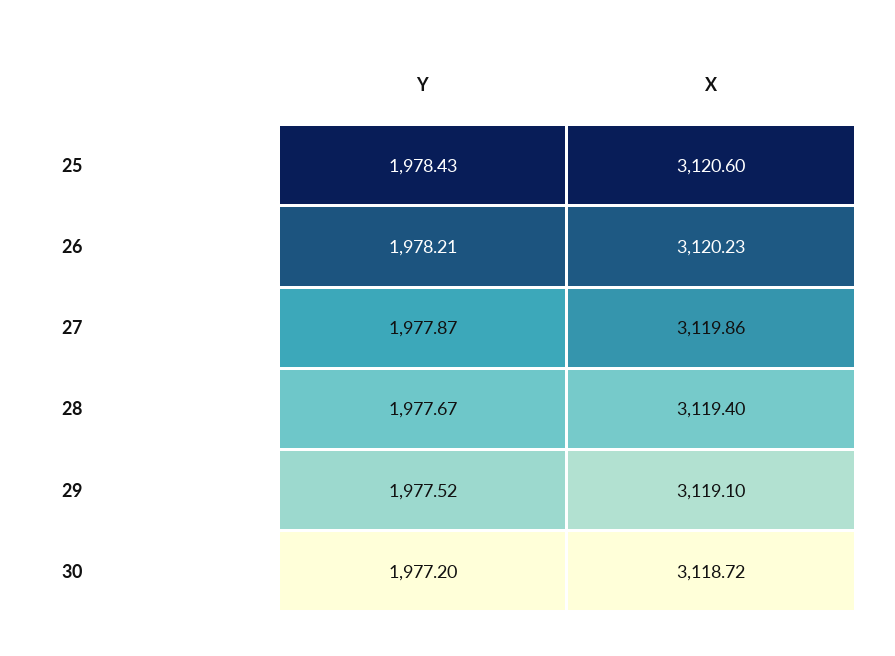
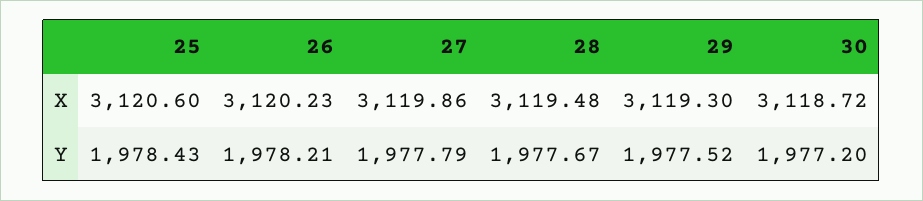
  {
    "Y": {
      "25": 1978.43,
      "26": 1978.21,
-     "27": 1977.87,
+     "27": 1977.79,
      "28": 1977.67,
      "29": 1977.52,
      "30": 1977.2
    },
    "X": {
      "25": 3120.6,
      "26": 3120.23,
      "27": 3119.86,
-     "28": 3119.4,
+     "28": 3119.48,
-     "29": 3119.1,
+     "29": 3119.3,
      "30": 3118.72
    }
  }

